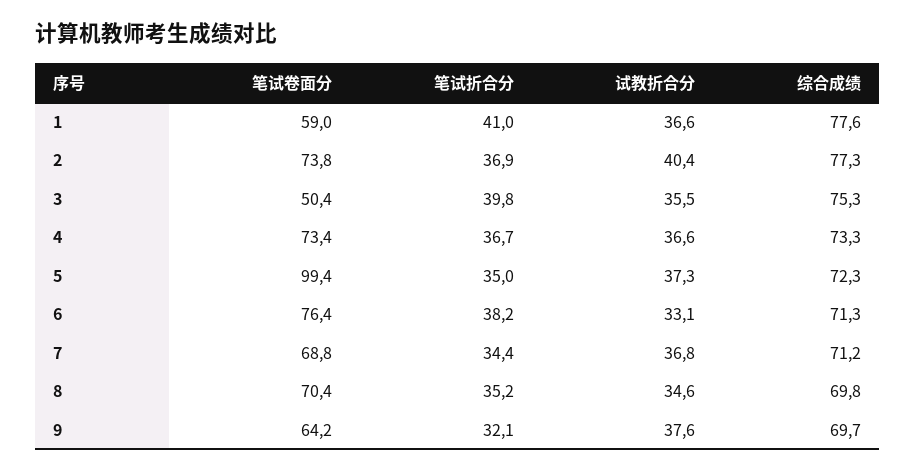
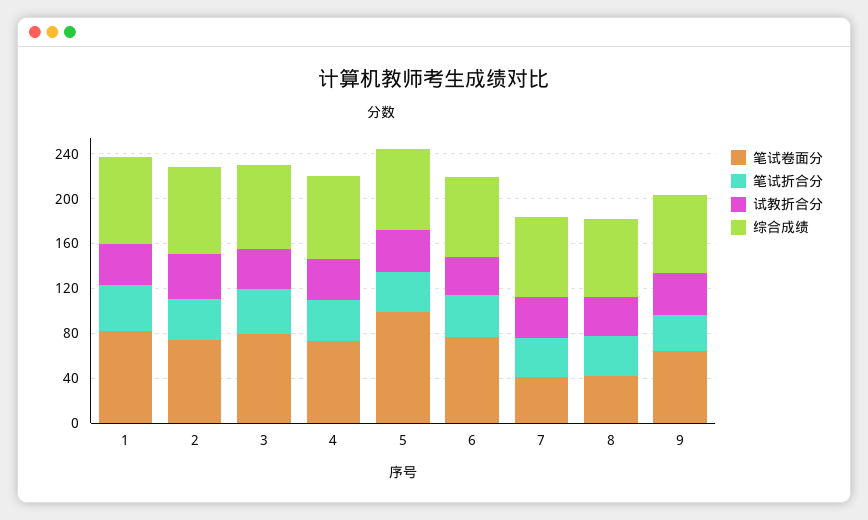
  {
    "笔试卷面分": {
-     "1": 59,
+     "1": 80,
      "2": 73.8,
-     "3": 50.4,
+     "3": 80,
      "4": 73.4,
      "5": 99.4,
      "6": 76.4,
-     "7": 68.8,
+     "7": 40,
-     "8": 70.4,
+     "8": 40,
      "9": 64.2
    },
    "笔试折合分": {
      "1": 41,
      "2": 36.9,
      "3": 39.8,
      "4": 36.7,
      "5": 35,
      "6": 38.2,
      "7": 34.4,
      "8": 35.2,
      "9": 32.1
    },
    "试教折合分": {
      "1": 36.6,
      "2": 40.4,
      "3": 35.5,
      "4": 36.6,
      "5": 37.3,
      "6": 33.1,
      "7": 36.8,
      "8": 34.6,
      "9": 37.6
    },
    "综合成绩": {
      "1": 77.6,
      "2": 77.3,
      "3": 75.3,
      "4": 73.3,
      "5": 72.3,
      "6": 71.3,
      "7": 71.2,
      "8": 69.8,
      "9": 69.7
    }
  }

